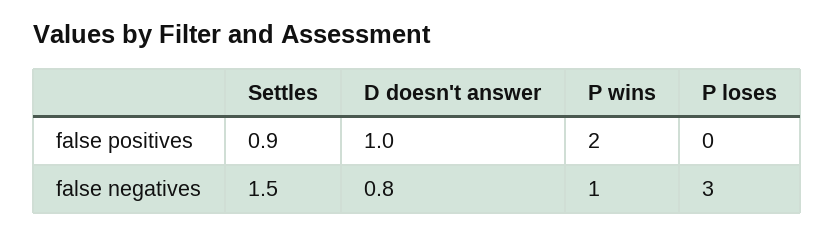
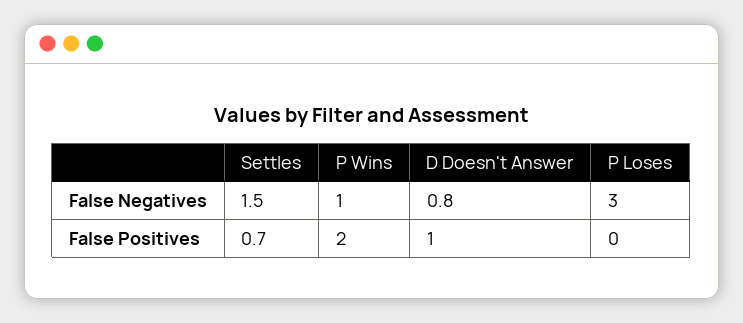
  {
    "Settles": {
-     "false positives": 0.9,
+     "false positives": 0.7,
      "false negatives": 1.5
    },
    "D doesn't answer": {
      "false positives": 1,
      "false negatives": 0.8
    },
    "P wins": {
      "false positives": 2,
      "false negatives": 1
    },
    "P loses": {
      "false positives": 0,
      "false negatives": 3
    }
  }

